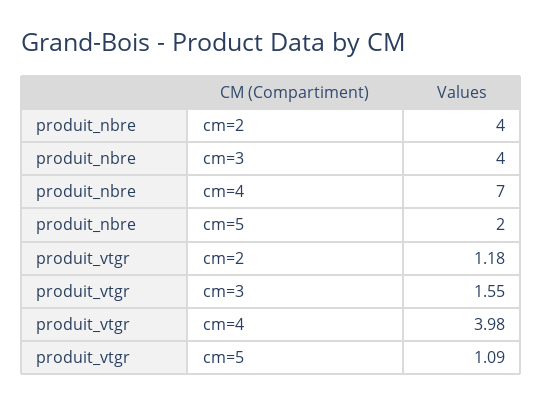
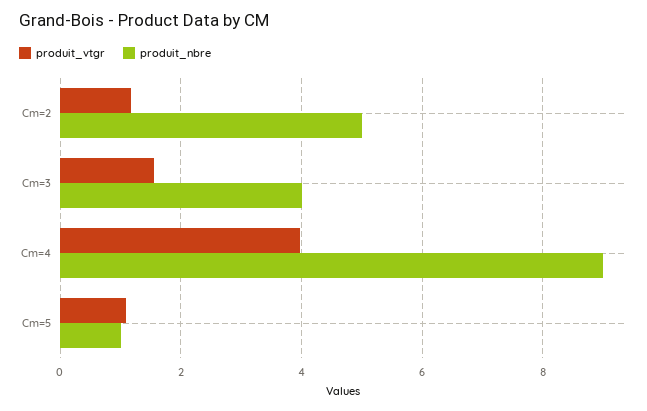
  {
    "produit_nbre": {
-     "cm=2": 4,
+     "cm=2": 5,
      "cm=3": 4,
-     "cm=4": 7,
+     "cm=4": 9,
-     "cm=5": 2
+     "cm=5": 1
    },
    "produit_vtgr": {
      "cm=2": 1.18,
      "cm=3": 1.55,
      "cm=4": 3.98,
      "cm=5": 1.09
    }
  }

